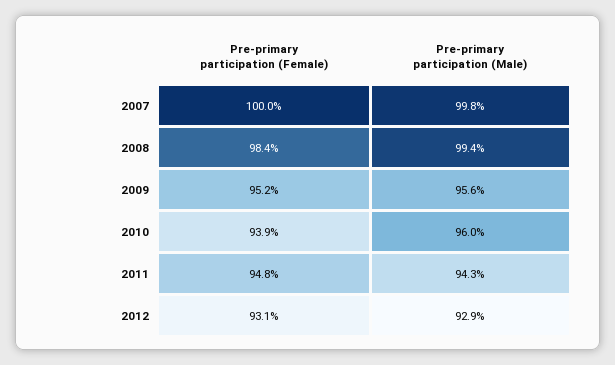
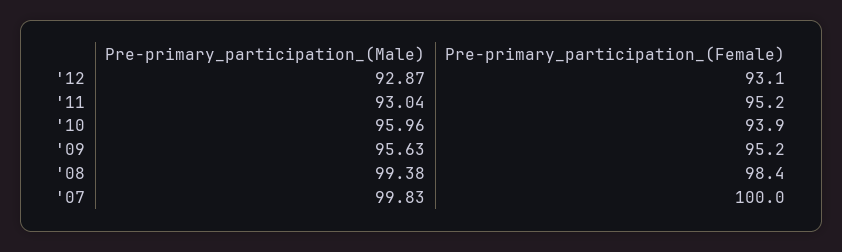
  {
    "Pre-primary participation (Female)": {
      "2007": 100,
      "2008": 98.4,
      "2009": 95.2,
      "2010": 93.9,
-     "2011": 94.8,
+     "2011": 95.2,
      "2012": 93.1
    },
    "Pre-primary participation (Male)": {
      "2007": 99.83,
      "2008": 99.38,
      "2009": 95.63,
      "2010": 95.96,
-     "2011": 94.3,
+     "2011": 93.04,
      "2012": 92.87
    }
  }

